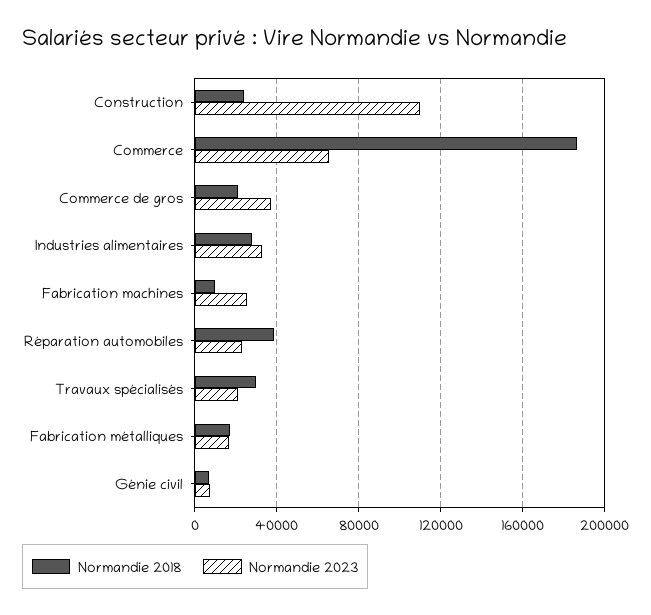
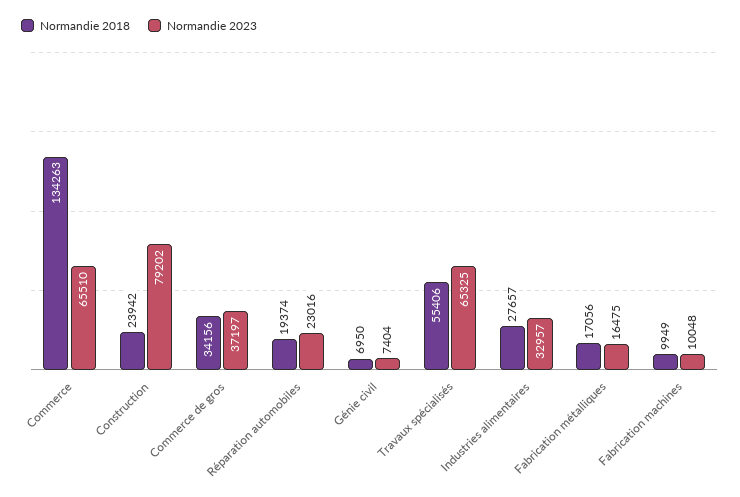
  {
    "Normandie 2018": {
      "Construction": 23942,
-     "Commerce": 185000,
+     "Commerce": 134263,
-     "Commerce de gros": 20000,
+     "Commerce de gros": 34156,
      "Industries alimentaires": 27657,
      "Fabrication machines": 9949,
-     "Réparation automobiles": 40000,
+     "Réparation automobiles": 19374,
-     "Travaux spécialisés": 30000,
+     "Travaux spécialisés": 55406,
      "Fabrication métalliques": 17056,
      "Génie civil": 6950
    },
    "Normandie 2023": {
-     "Construction": 110000,
+     "Construction": 79202,
      "Commerce": 65510,
      "Commerce de gros": 37197,
      "Industries alimentaires": 32957,
-     "Fabrication machines": 25000,
+     "Fabrication machines": 10048,
      "Réparation automobiles": 23016,
-     "Travaux spécialisés": 20000,
+     "Travaux spécialisés": 65325,
      "Fabrication métalliques": 16475,
      "Génie civil": 7404
    }
  }

